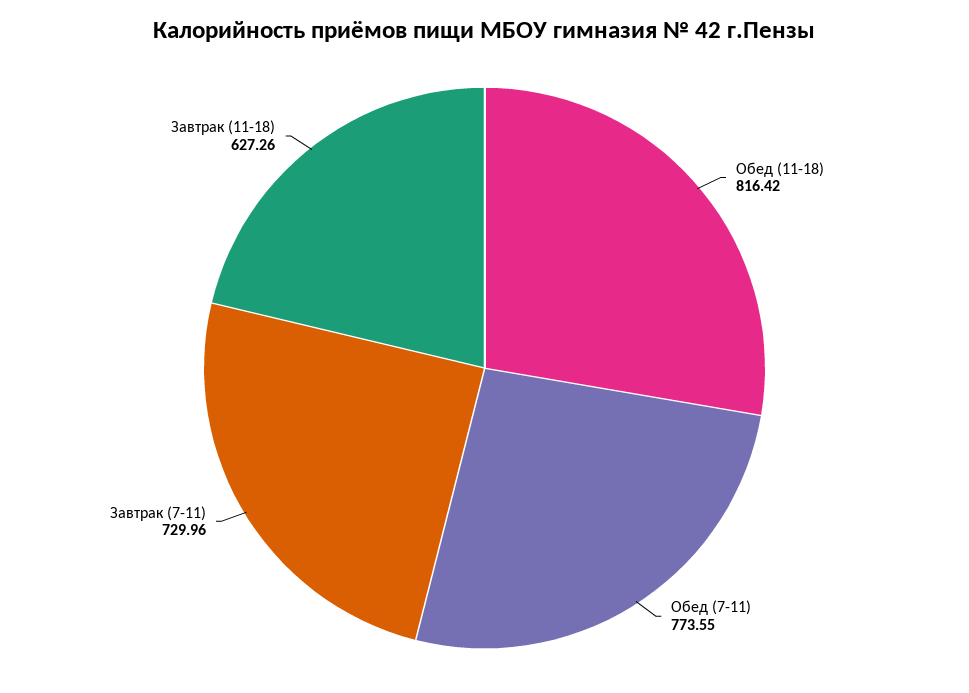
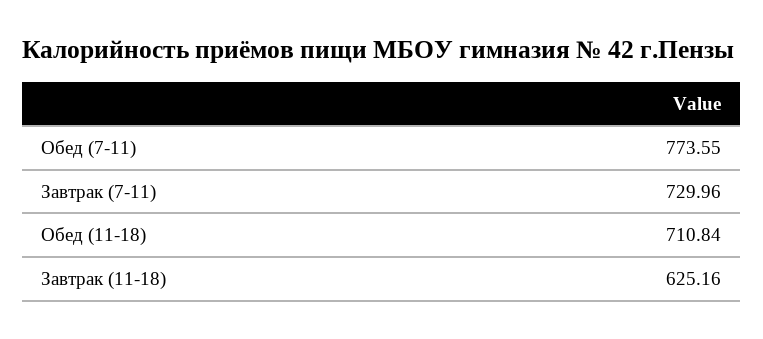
  {
-   "Обед (11-18)": 816.42,
+   "Обед (11-18)": 710.84,
    "Обед (7-11)": 773.55,
    "Завтрак (7-11)": 729.96,
-   "Завтрак (11-18)": 627.26
+   "Завтрак (11-18)": 625.16
  }

